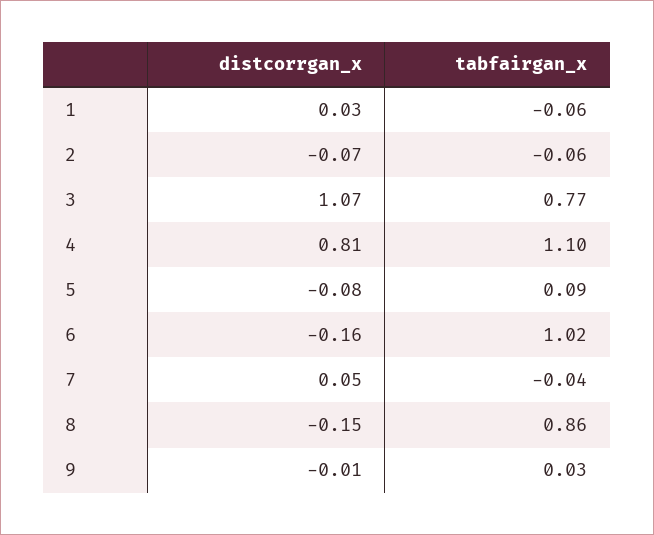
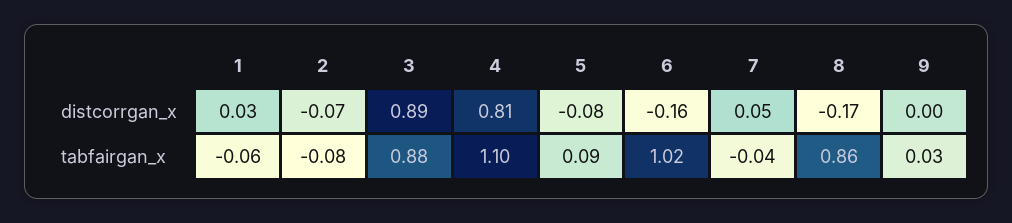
  {
    "distcorrgan_x": {
      "1": 0.03,
      "2": -0.07,
-     "3": 1.07,
+     "3": 0.89,
      "4": 0.81,
      "5": -0.08,
      "6": -0.16,
      "7": 0.05,
-     "8": -0.15,
+     "8": -0.17,
-     "9": -0.01
+     "9": 0
    },
    "tabfairgan_x": {
      "1": -0.06,
-     "2": -0.06,
+     "2": -0.08,
-     "3": 0.77,
+     "3": 0.88,
      "4": 1.1,
      "5": 0.09,
      "6": 1.02,
      "7": -0.04,
      "8": 0.86,
      "9": 0.03
    }
  }

